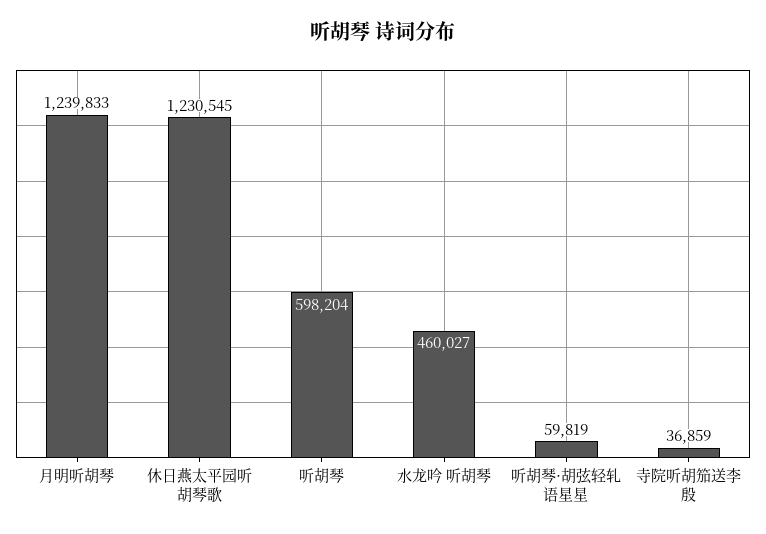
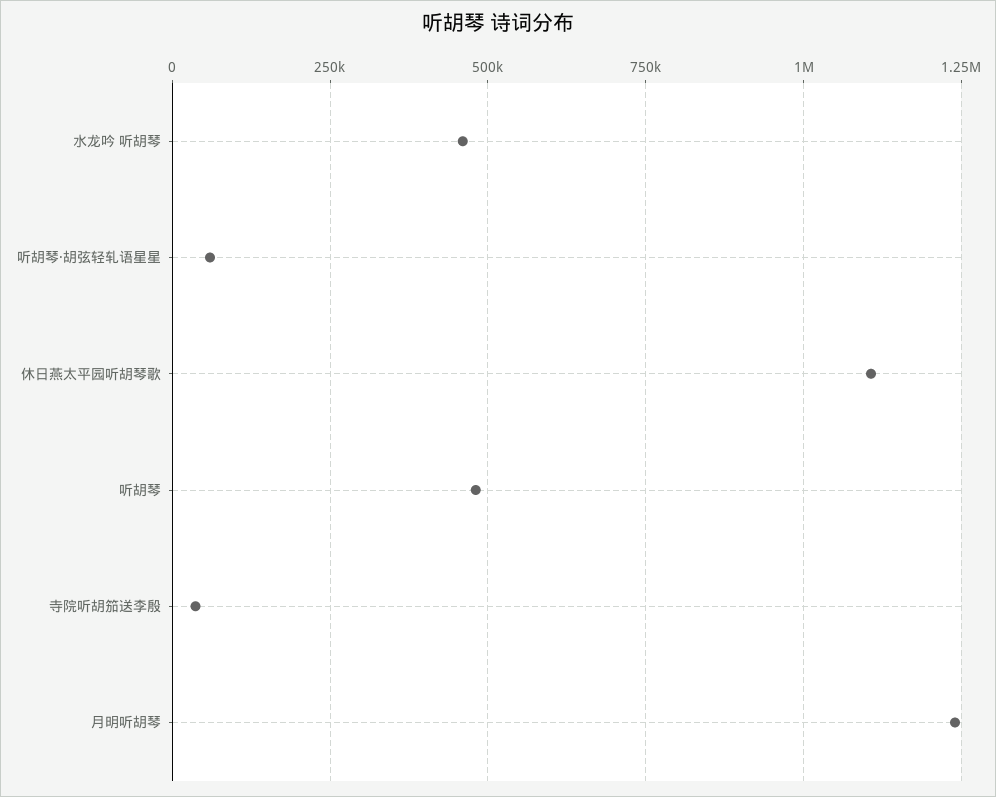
  {
    "月明听胡琴": 1239833,
-   "休日燕太平园听胡琴歌": 1230545,
+   "休日燕太平园听胡琴歌": 1100000,
-   "听胡琴": 598204,
+   "听胡琴": 475000,
    "水龙吟 听胡琴": 460027,
    "听胡琴·胡弦轻轧语星星": 59819,
    "寺院听胡笳送李殷": 36859
  }

